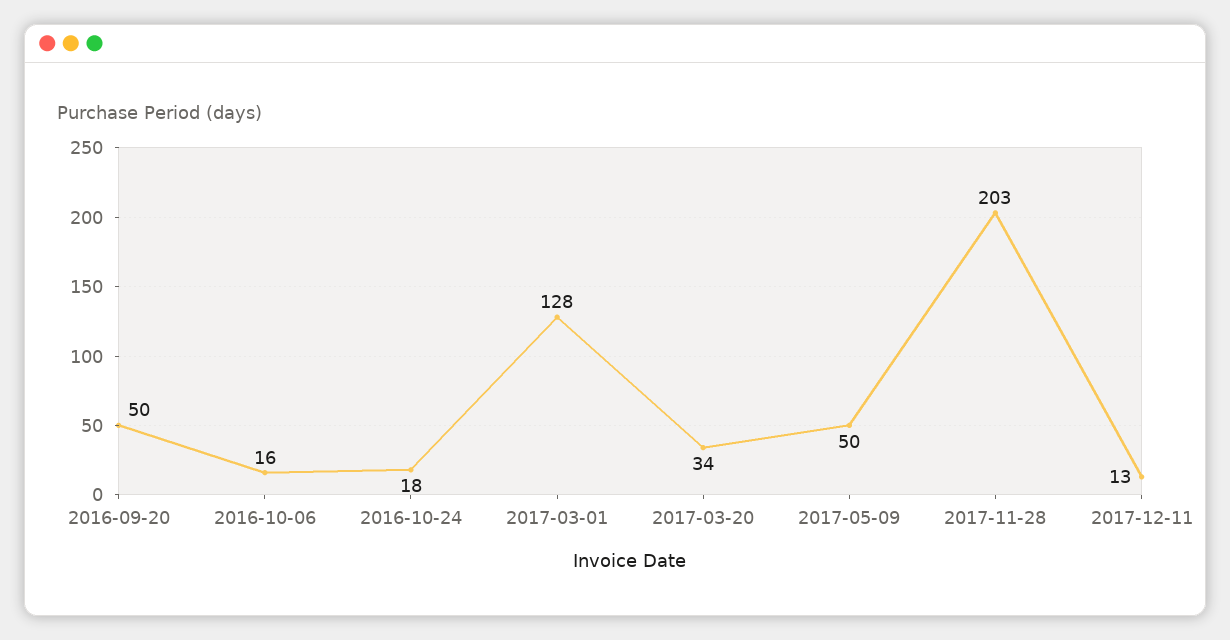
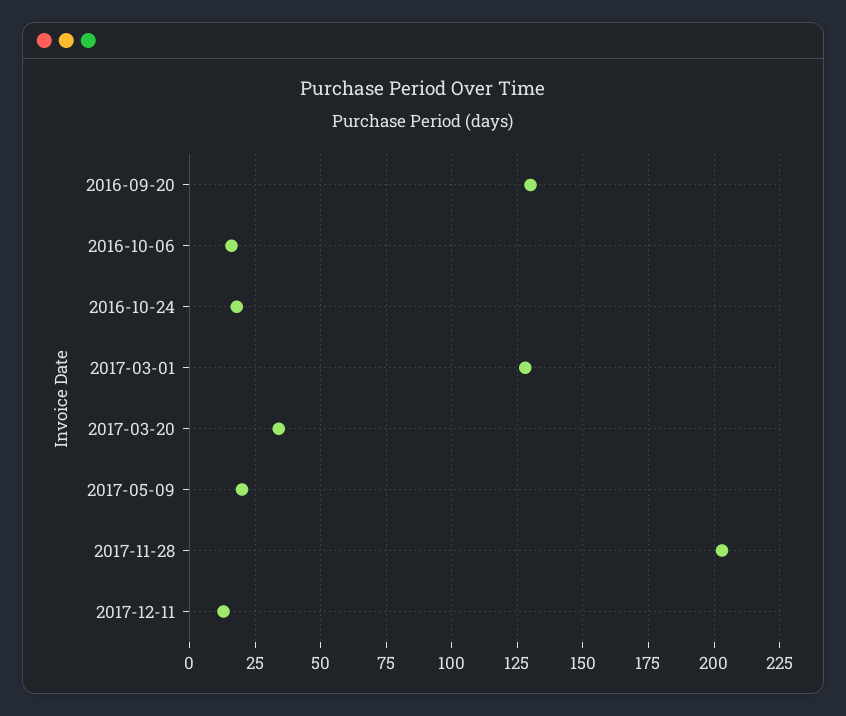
  {
-   "2016-09-20": 50,
+   "2016-09-20": 130,
    "2016-10-06": 16,
    "2016-10-24": 18,
    "2017-03-01": 128,
    "2017-03-20": 34,
-   "2017-05-09": 50,
+   "2017-05-09": 20,
    "2017-11-28": 203,
    "2017-12-11": 13
  }

